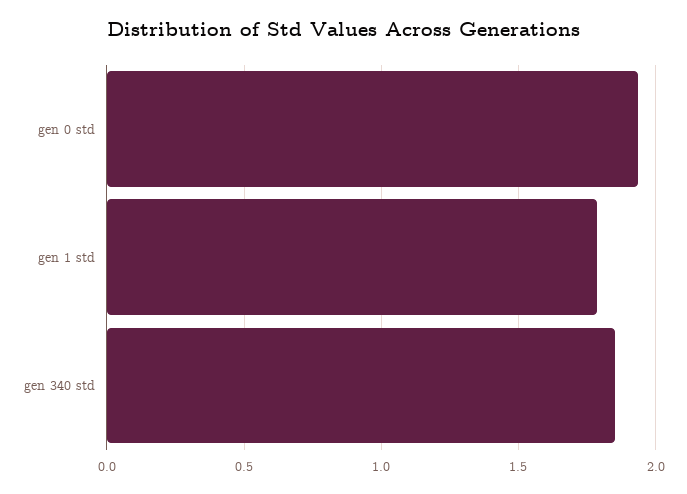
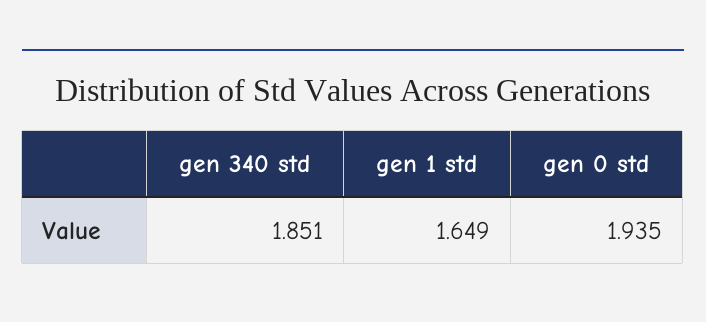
  {
    "gen 0 std": 1.935,
-   "gen 1 std": 1.8,
+   "gen 1 std": 1.649,
    "gen 340 std": 1.851
  }

